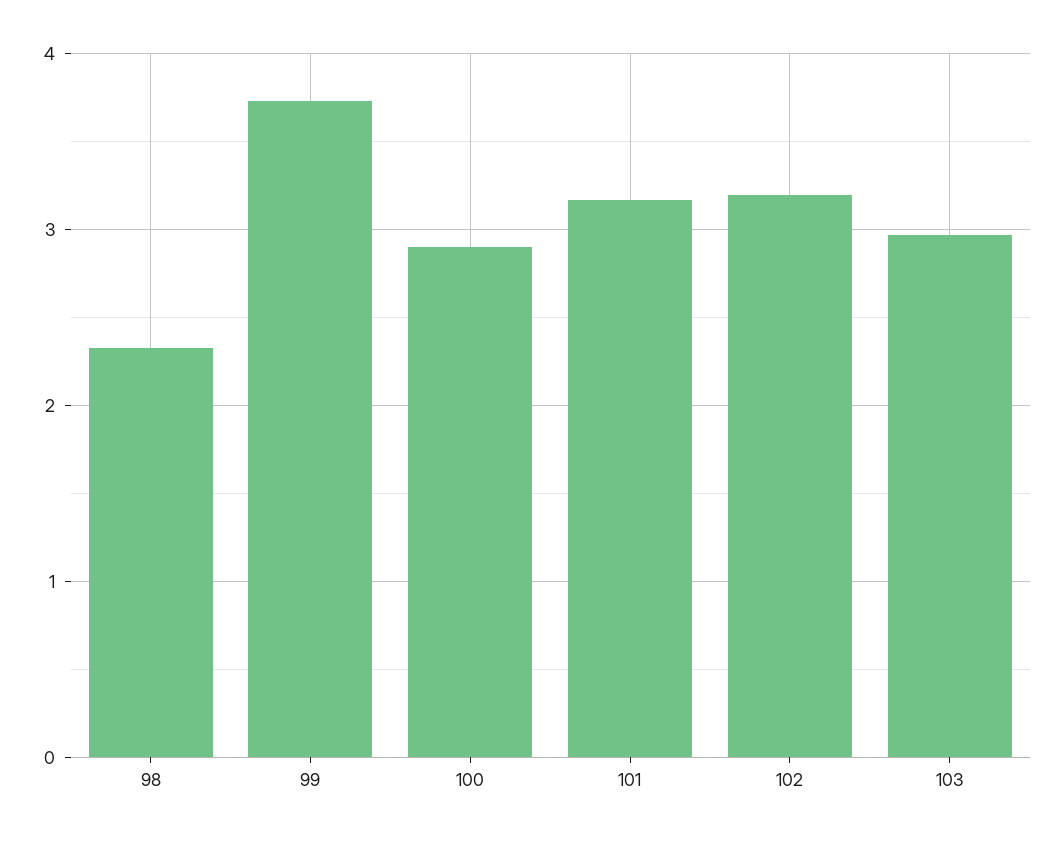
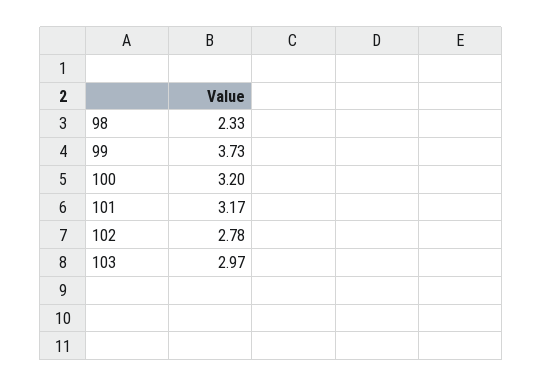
  {
    "98": 2.33,
    "99": 3.73,
-   "100": 2.9,
+   "100": 3.2,
    "101": 3.17,
-   "102": 3.2,
+   "102": 2.78,
    "103": 2.97
  }

